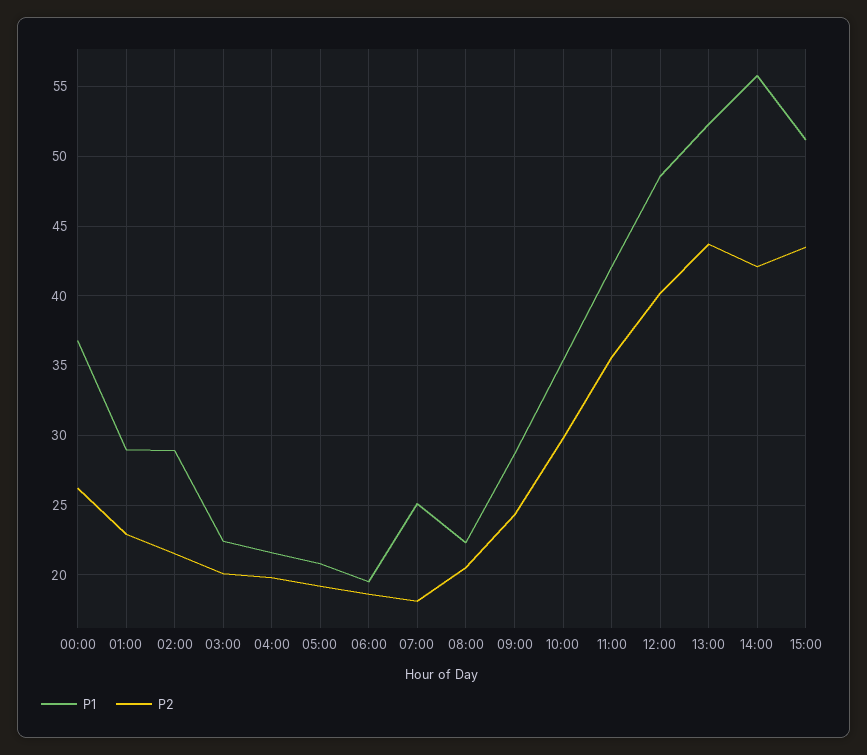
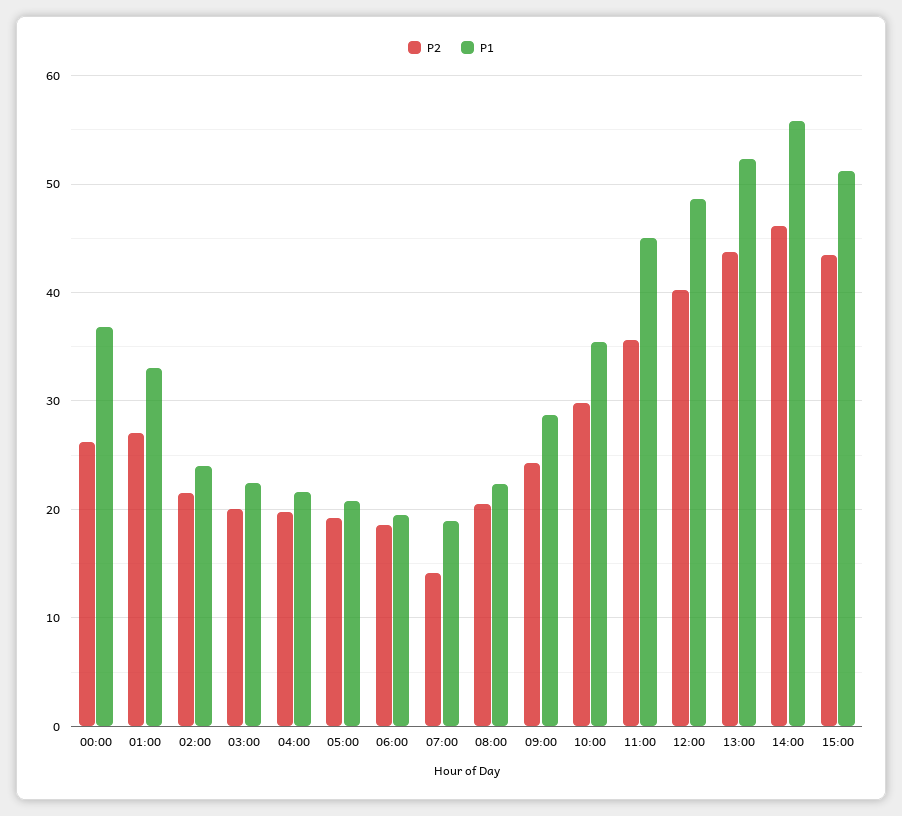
  {
    "P1": {
      "00:00": 37,
-     "01:00": 29,
+     "01:00": 33,
-     "02:00": 29,
+     "02:00": 24,
      "03:00": 22.5,
      "04:00": 21.5,
      "05:00": 21,
      "06:00": 19.5,
-     "07:00": 25,
+     "07:00": 19,
      "08:00": 22.5,
      "09:00": 28.5,
      "10:00": 35.5,
-     "11:00": 42,
+     "11:00": 45,
      "12:00": 48.5,
      "13:00": 52.5,
      "14:00": 56,
      "15:00": 51
    },
    "P2": {
      "00:00": 26,
-     "01:00": 23,
+     "01:00": 27,
      "02:00": 21.5,
      "03:00": 20,
      "04:00": 20,
      "05:00": 19,
      "06:00": 18.5,
-     "07:00": 18,
+     "07:00": 14,
      "08:00": 20.5,
      "09:00": 24.5,
      "10:00": 30,
      "11:00": 35.5,
      "12:00": 40,
      "13:00": 43.5,
-     "14:00": 42,
+     "14:00": 46,
      "15:00": 43.5
    }
  }

